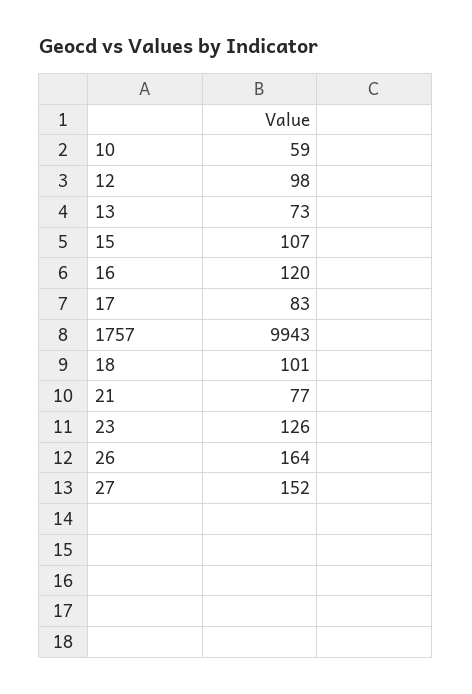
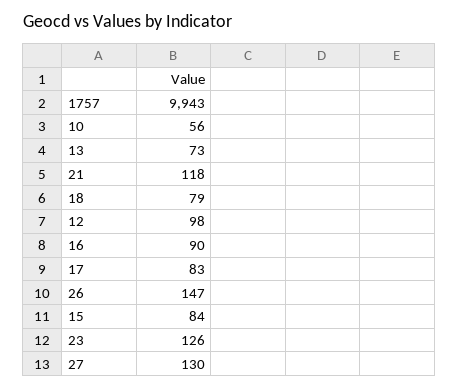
  {
-   "10": 59,
+   "10": 56,
    "12": 98,
    "13": 73,
-   "15": 107,
+   "15": 84,
-   "16": 120,
+   "16": 90,
    "17": 83,
    "1757": 9943,
-   "18": 101,
+   "18": 79,
-   "21": 77,
+   "21": 118,
    "23": 126,
-   "26": 164,
+   "26": 147,
-   "27": 152
+   "27": 130
  }

